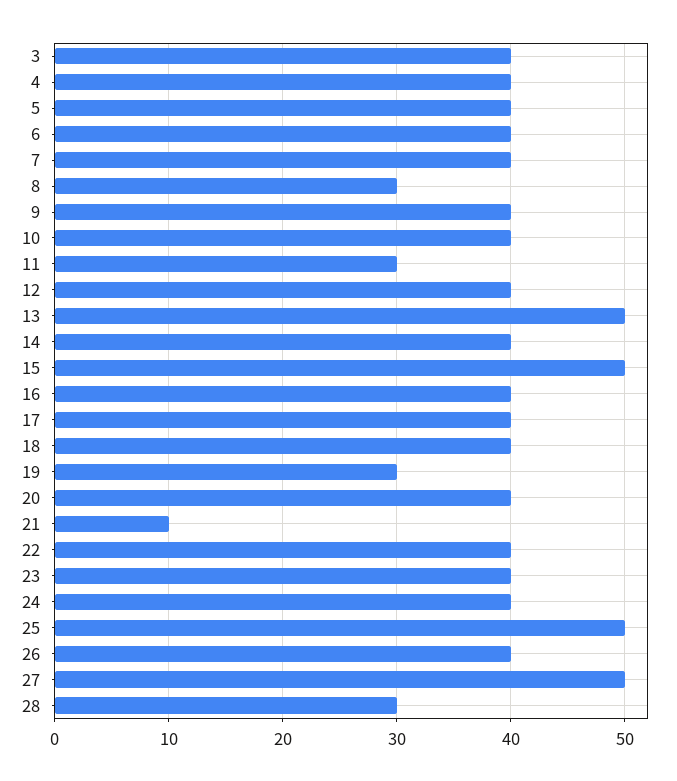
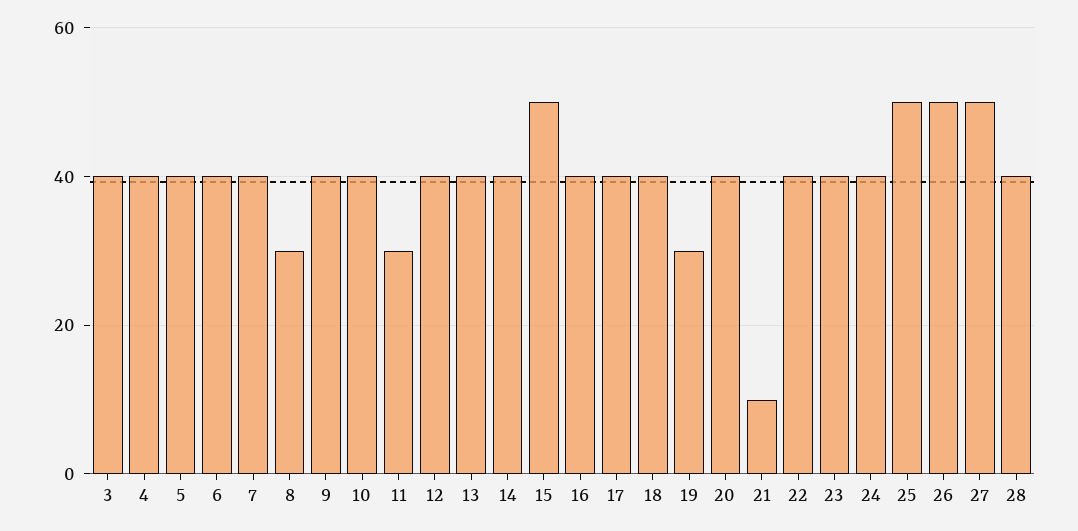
  {
    "3": 40,
    "4": 40,
    "5": 40,
    "6": 40,
    "7": 40,
    "8": 30,
    "9": 40,
    "10": 40,
    "11": 30,
    "12": 40,
-   "13": 50,
+   "13": 40,
    "14": 40,
    "15": 50,
    "16": 40,
    "17": 40,
    "18": 40,
    "19": 30,
    "20": 40,
    "21": 10,
    "22": 40,
    "23": 40,
    "24": 40,
    "25": 50,
-   "26": 40,
+   "26": 50,
    "27": 50,
-   "28": 30
+   "28": 40
  }

